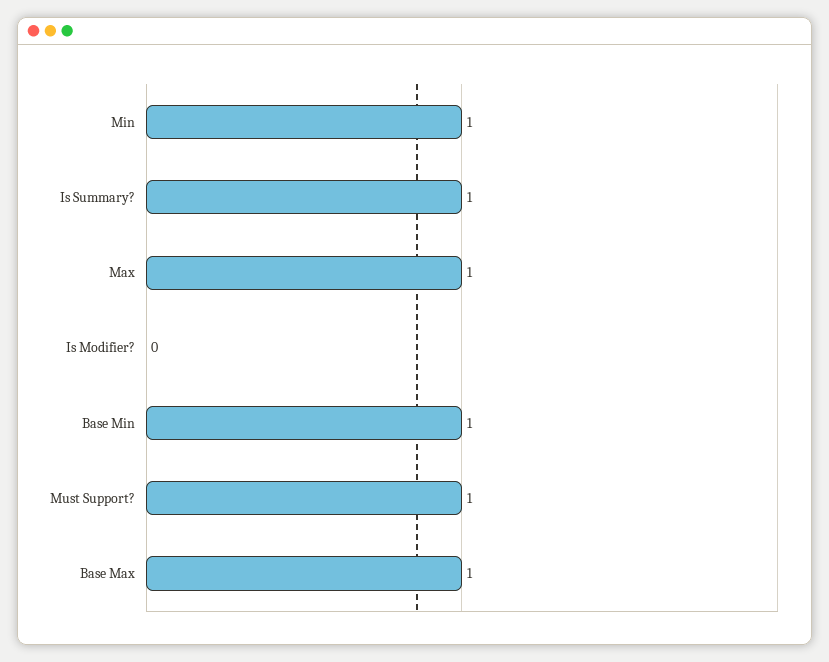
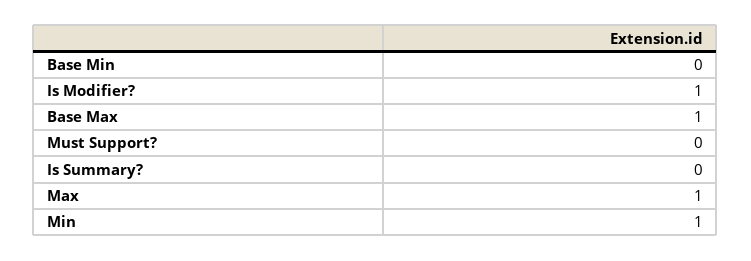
  {
    "Min": 1,
-   "Is Summary?": 1,
+   "Is Summary?": 0,
    "Max": 1,
-   "Is Modifier?": 0,
+   "Is Modifier?": 1,
-   "Base Min": 1,
+   "Base Min": 0,
-   "Must Support?": 1,
+   "Must Support?": 0,
    "Base Max": 1
  }

